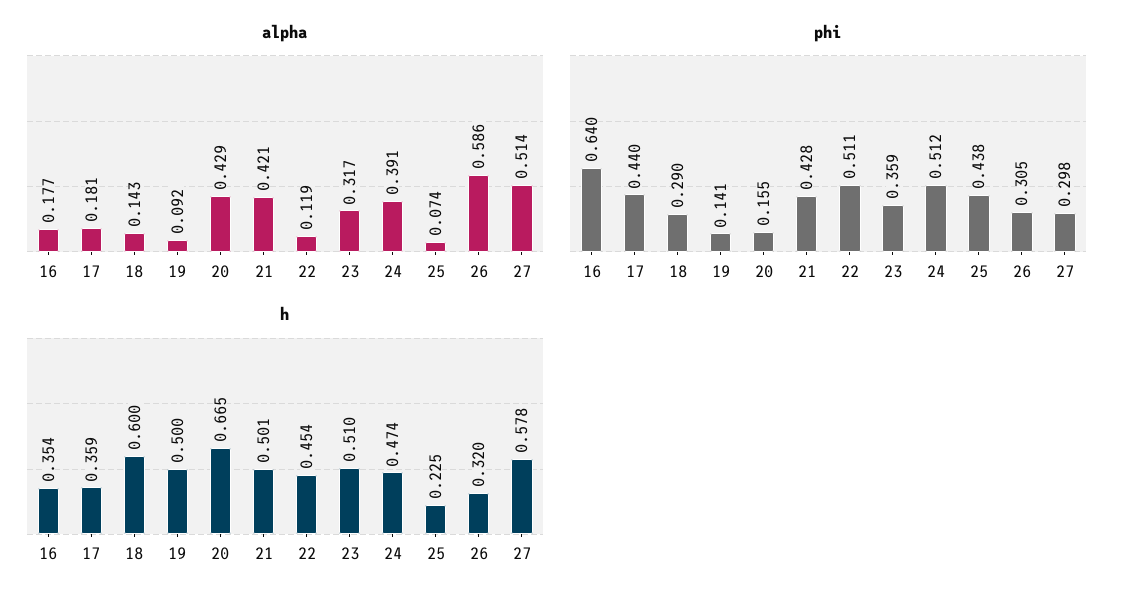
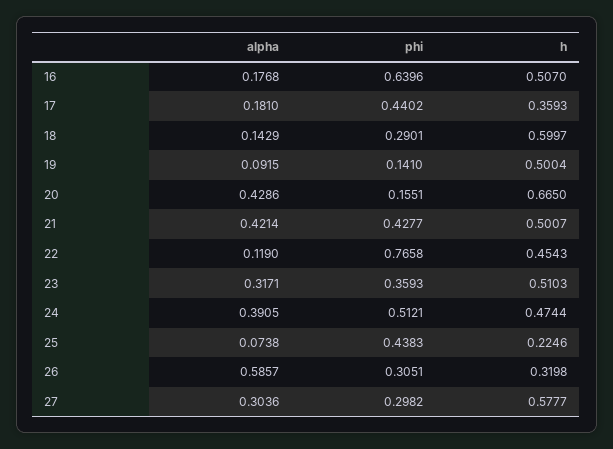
  {
    "alpha": {
      "16": 0.1768,
      "17": 0.181,
      "18": 0.1429,
      "19": 0.0915,
      "20": 0.4286,
      "21": 0.4214,
      "22": 0.119,
      "23": 0.3171,
      "24": 0.3905,
      "25": 0.0738,
      "26": 0.5857,
-     "27": 0.514
+     "27": 0.3036
    },
    "phi": {
      "16": 0.6396,
      "17": 0.4402,
      "18": 0.2901,
      "19": 0.141,
      "20": 0.1551,
      "21": 0.4277,
-     "22": 0.511,
+     "22": 0.7658,
      "23": 0.3593,
      "24": 0.5121,
      "25": 0.4383,
      "26": 0.3051,
      "27": 0.2982
    },
    "h": {
-     "16": 0.354,
+     "16": 0.507,
      "17": 0.3593,
      "18": 0.5997,
      "19": 0.5004,
      "20": 0.665,
      "21": 0.5007,
      "22": 0.4543,
      "23": 0.5103,
      "24": 0.4744,
      "25": 0.2246,
      "26": 0.3198,
      "27": 0.5777
    }
  }

